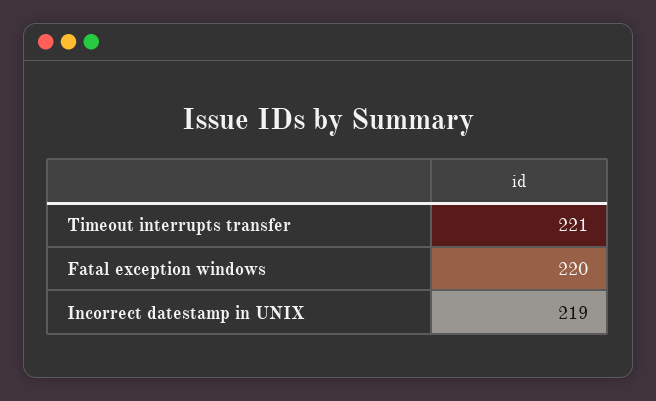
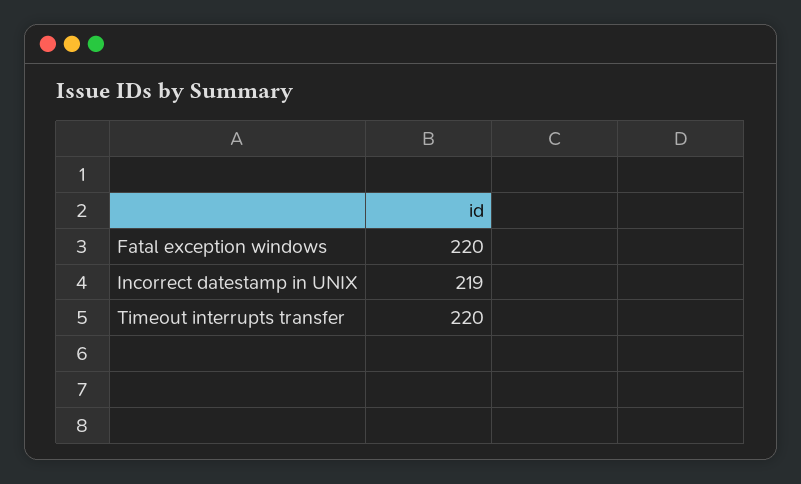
  {
-   "Timeout interrupts transfer": 221,
+   "Timeout interrupts transfer": 220,
    "Fatal exception windows": 220,
    "Incorrect datestamp in UNIX": 219
  }

